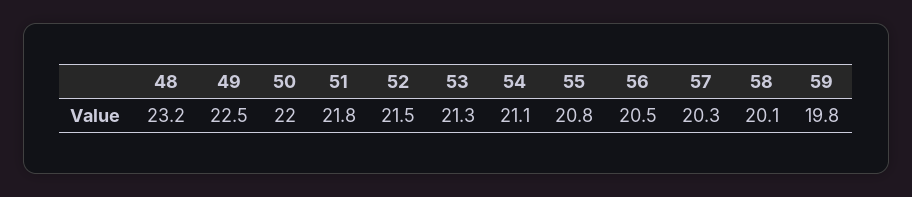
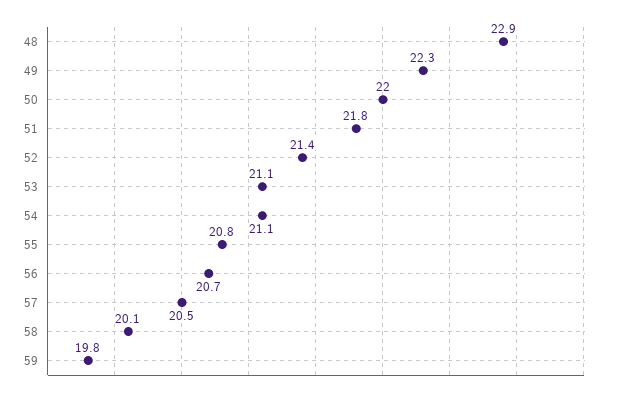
  {
-   "48": 23.2,
+   "48": 22.9,
-   "49": 22.5,
+   "49": 22.3,
    "50": 22,
    "51": 21.8,
-   "52": 21.5,
+   "52": 21.4,
-   "53": 21.3,
+   "53": 21.1,
    "54": 21.1,
    "55": 20.8,
-   "56": 20.5,
+   "56": 20.7,
-   "57": 20.3,
+   "57": 20.5,
    "58": 20.1,
    "59": 19.8
  }

